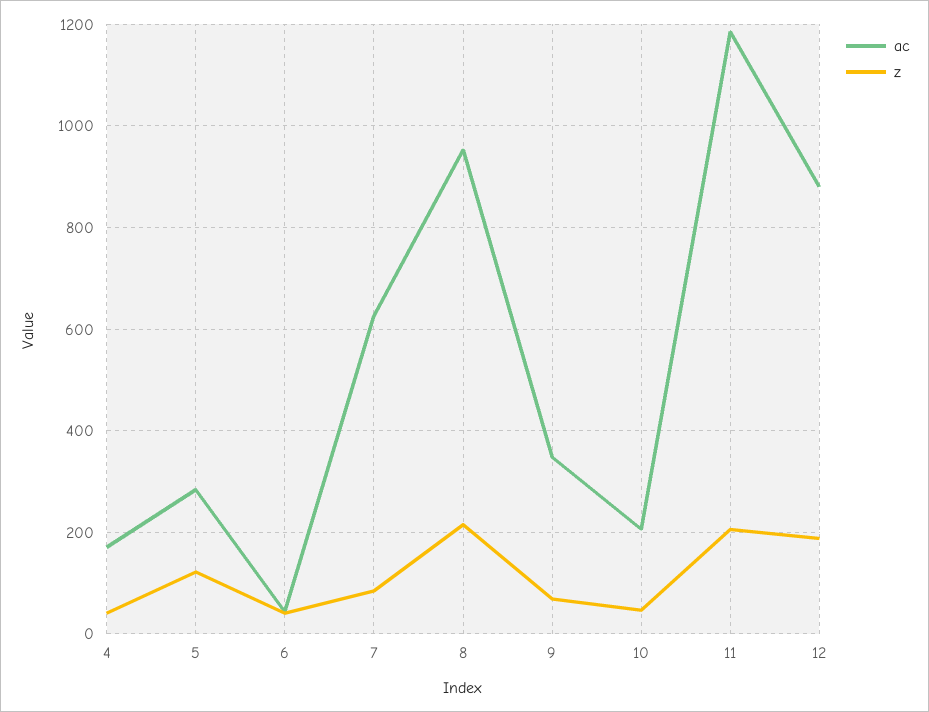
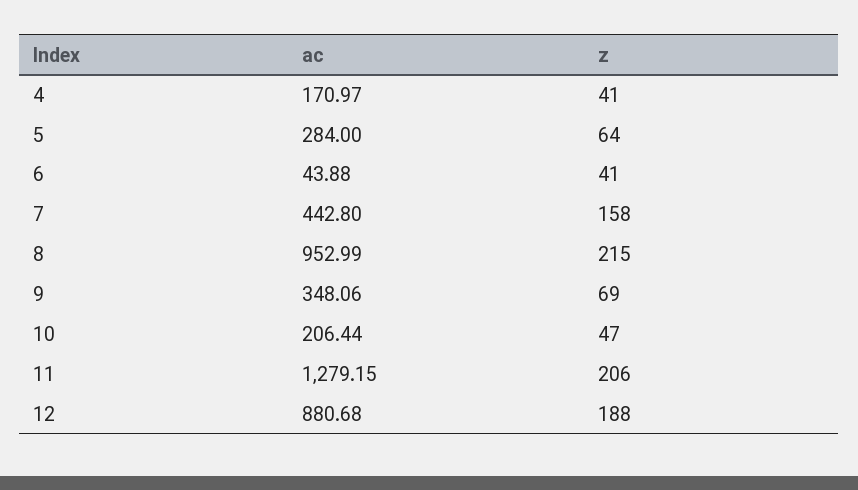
  {
    "ac": {
      "4": 170.97,
      "5": 284,
      "6": 43.88,
-     "7": 620,
+     "7": 442.8,
      "8": 952.99,
      "9": 348.06,
      "10": 206.44,
-     "11": 1180,
+     "11": 1279.15,
      "12": 880.68
    },
    "z": {
      "4": 41,
-     "5": 120,
+     "5": 64,
      "6": 41,
-     "7": 80,
+     "7": 158,
      "8": 215,
      "9": 69,
      "10": 47,
      "11": 206,
      "12": 188
    }
  }

